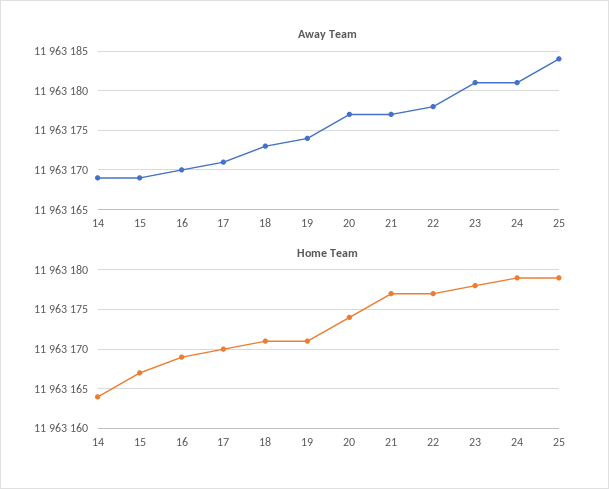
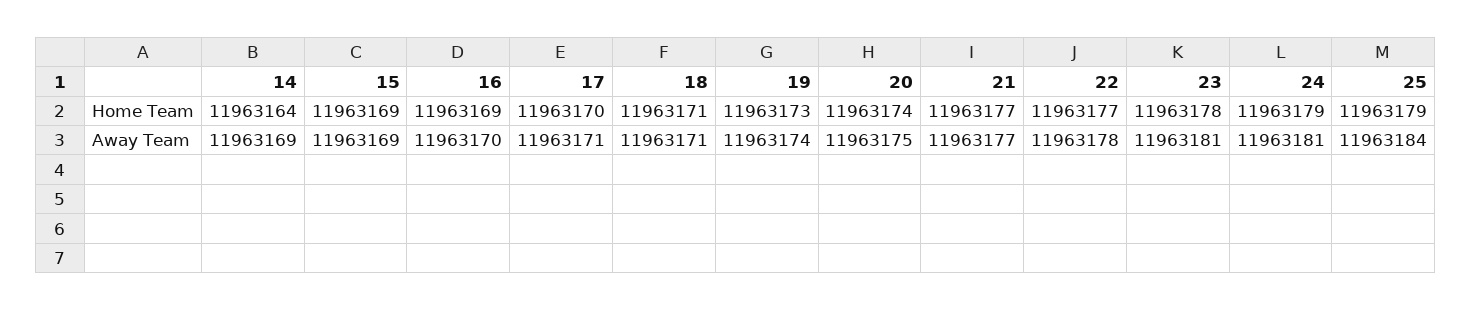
  {
    "Away Team": {
      "14": 11963169,
      "15": 11963169,
      "16": 11963170,
      "17": 11963171,
-     "18": 11963173,
+     "18": 11963171,
      "19": 11963174,
-     "20": 11963177,
+     "20": 11963175,
      "21": 11963177,
      "22": 11963178,
      "23": 11963181,
      "24": 11963181,
      "25": 11963184
    },
    "Home Team": {
      "14": 11963164,
-     "15": 11963167,
+     "15": 11963169,
      "16": 11963169,
      "17": 11963170,
      "18": 11963171,
-     "19": 11963171,
+     "19": 11963173,
      "20": 11963174,
      "21": 11963177,
      "22": 11963177,
      "23": 11963178,
      "24": 11963179,
      "25": 11963179
    }
  }

